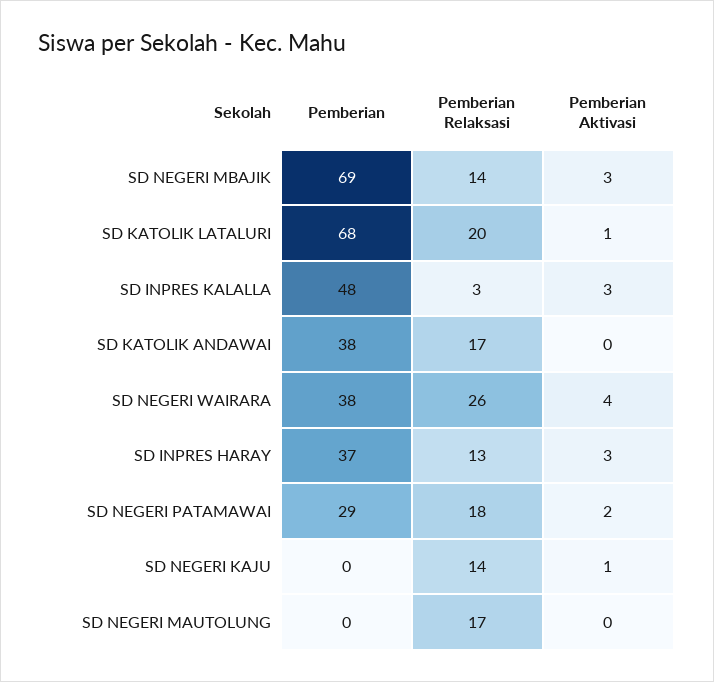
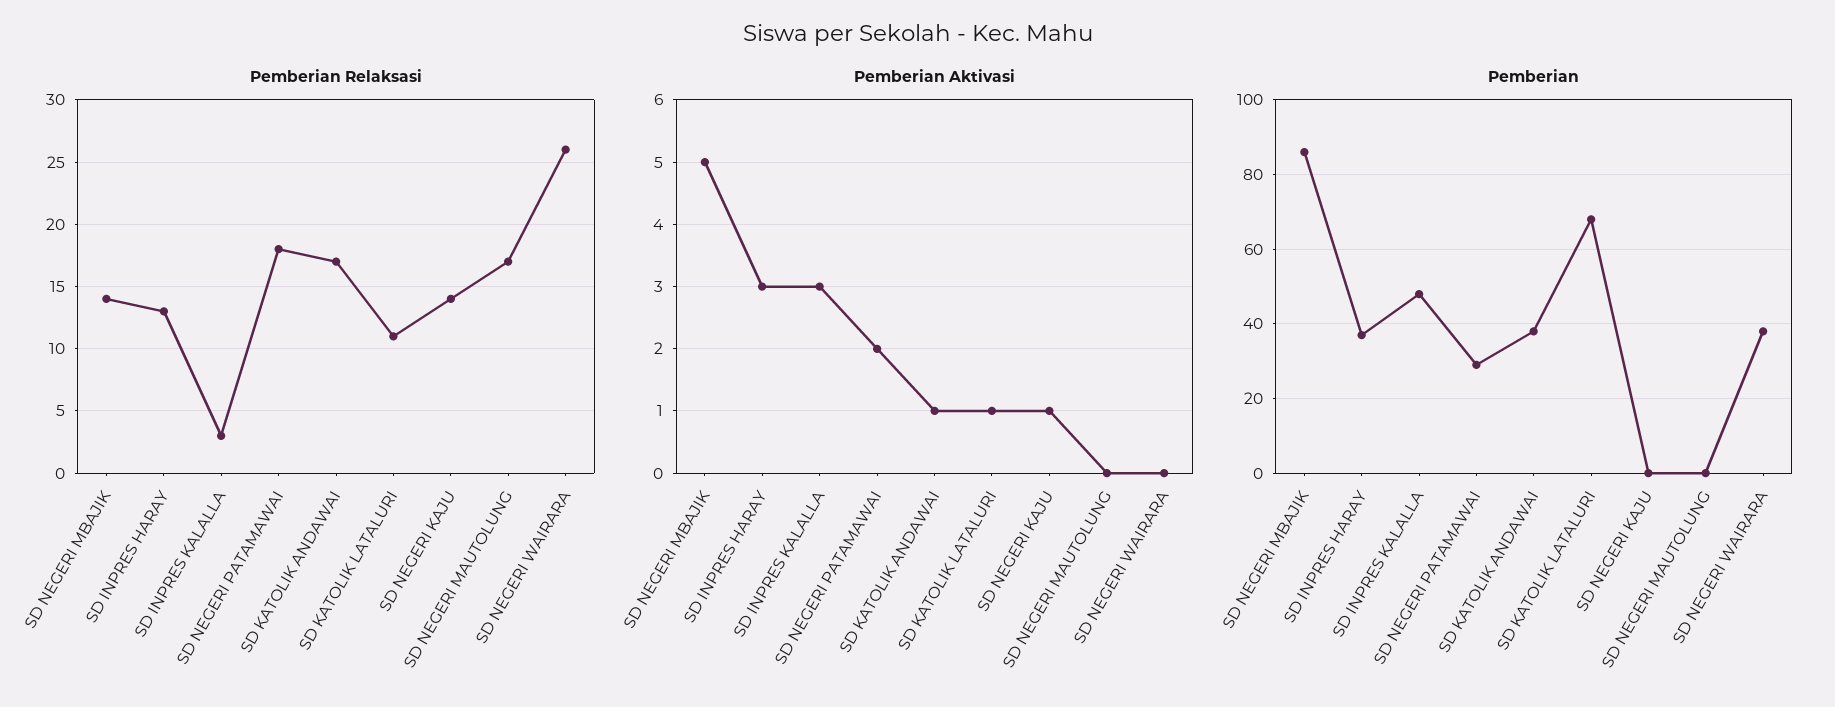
  {
    "Pemberian": {
-     "SD NEGERI MBAJIK": 69,
+     "SD NEGERI MBAJIK": 85,
      "SD KATOLIK LATALURI": 68,
      "SD INPRES KALALLA": 48,
      "SD KATOLIK ANDAWAI": 38,
      "SD NEGERI WAIRARA": 38,
      "SD INPRES HARAY": 37,
      "SD NEGERI PATAMAWAI": 29,
      "SD NEGERI KAJU": 0,
      "SD NEGERI MAUTOLUNG": 0
    },
    "Pemberian Relaksasi": {
      "SD NEGERI MBAJIK": 14,
-     "SD KATOLIK LATALURI": 20,
+     "SD KATOLIK LATALURI": 11,
      "SD INPRES KALALLA": 3,
      "SD KATOLIK ANDAWAI": 17,
      "SD NEGERI WAIRARA": 26,
      "SD INPRES HARAY": 13,
      "SD NEGERI PATAMAWAI": 18,
      "SD NEGERI KAJU": 14,
      "SD NEGERI MAUTOLUNG": 17
    },
    "Pemberian Aktivasi": {
-     "SD NEGERI MBAJIK": 3,
+     "SD NEGERI MBAJIK": 5,
      "SD KATOLIK LATALURI": 1,
      "SD INPRES KALALLA": 3,
-     "SD KATOLIK ANDAWAI": 0,
+     "SD KATOLIK ANDAWAI": 1,
-     "SD NEGERI WAIRARA": 4,
+     "SD NEGERI WAIRARA": 0,
      "SD INPRES HARAY": 3,
      "SD NEGERI PATAMAWAI": 2,
      "SD NEGERI KAJU": 1,
      "SD NEGERI MAUTOLUNG": 0
    }
  }

